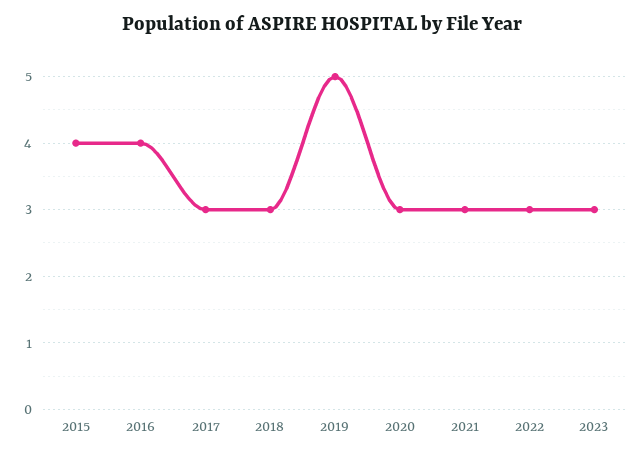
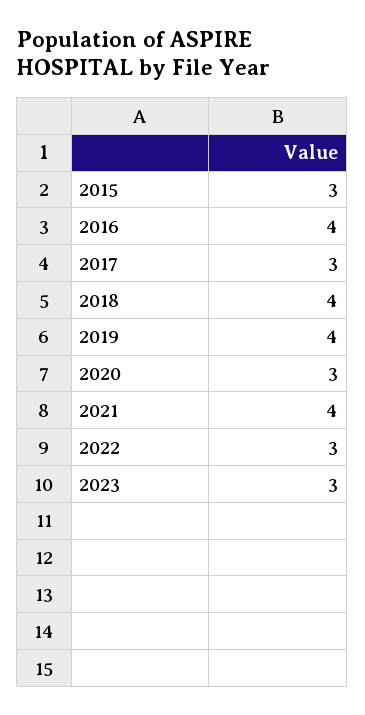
  {
-   "2015": 4,
+   "2015": 3,
    "2016": 4,
    "2017": 3,
-   "2018": 3,
+   "2018": 4,
-   "2019": 5,
+   "2019": 4,
    "2020": 3,
-   "2021": 3,
+   "2021": 4,
    "2022": 3,
    "2023": 3
  }

